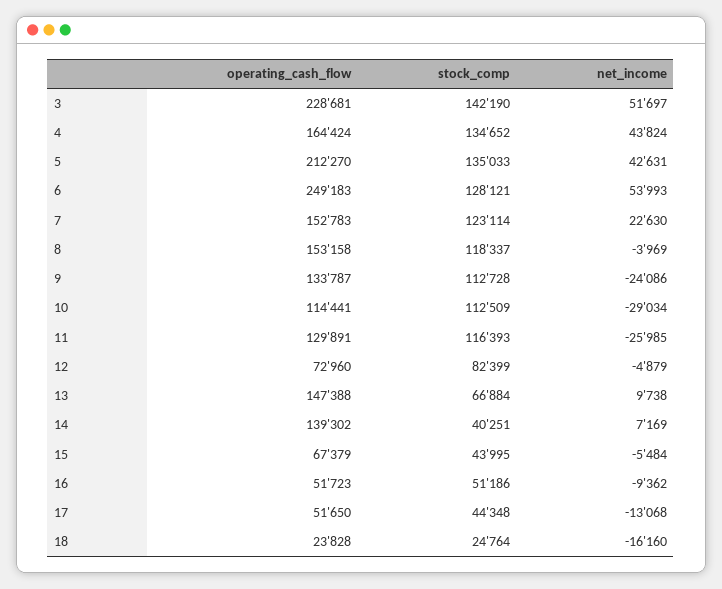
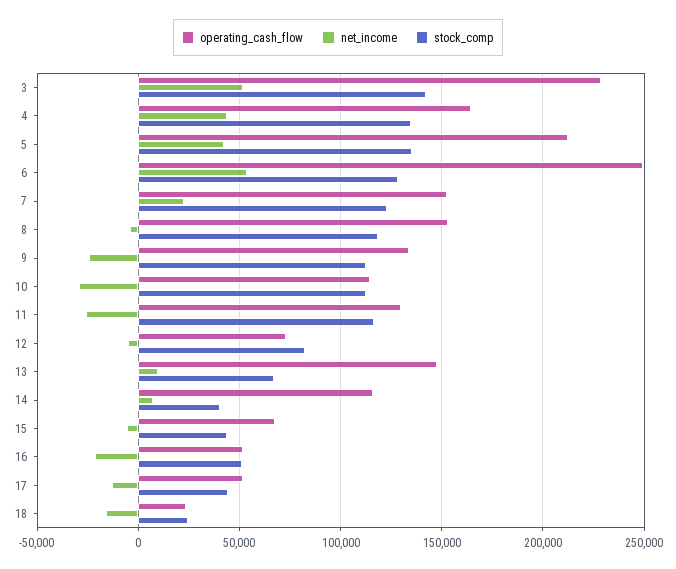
  {
    "operating_cash_flow": {
      "3": 228681,
      "4": 164424,
      "5": 212270,
      "6": 249183,
      "7": 152783,
      "8": 153158,
      "9": 133787,
      "10": 114441,
      "11": 129891,
      "12": 72960,
      "13": 147388,
-     "14": 139302,
+     "14": 115000,
      "15": 67379,
      "16": 51723,
      "17": 51650,
      "18": 23828
    },
    "stock_comp": {
      "3": 142190,
      "4": 134652,
      "5": 135033,
      "6": 128121,
      "7": 123114,
      "8": 118337,
      "9": 112728,
      "10": 112509,
      "11": 116393,
      "12": 82399,
      "13": 66884,
      "14": 40251,
      "15": 43995,
      "16": 51186,
      "17": 44348,
      "18": 24764
    },
    "net_income": {
      "3": 51697,
      "4": 43824,
      "5": 42631,
      "6": 53993,
      "7": 22630,
      "8": -3969,
      "9": -24086,
      "10": -29034,
      "11": -25985,
      "12": -4879,
      "13": 9738,
      "14": 7169,
      "15": -5484,
-     "16": -9362,
+     "16": -20000,
      "17": -13068,
      "18": -16160
    }
  }

